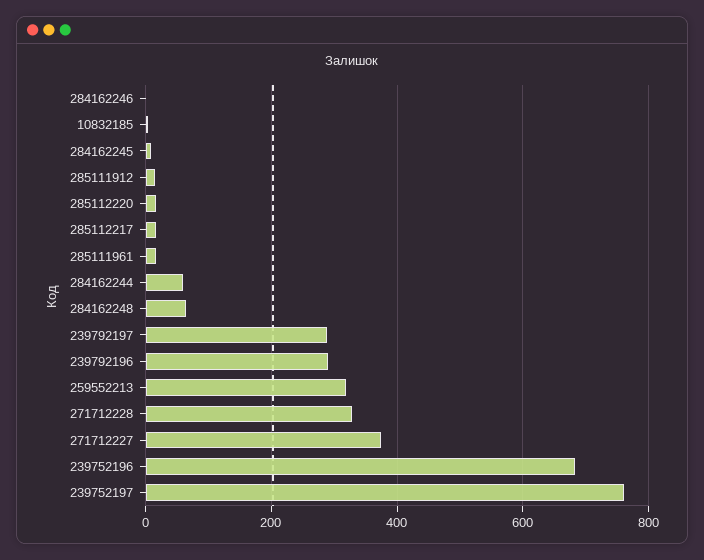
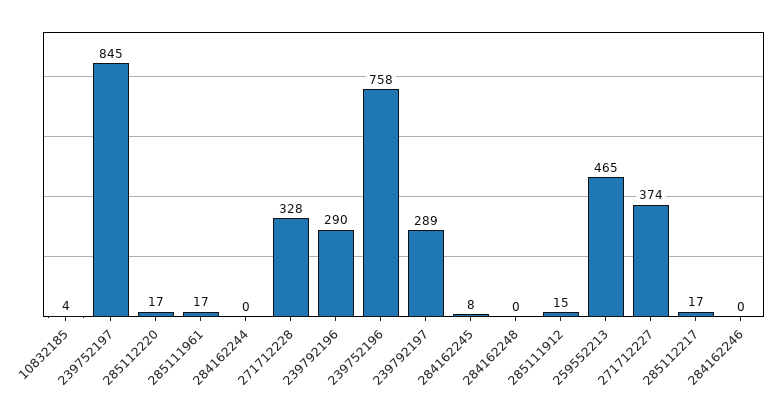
  {
    "284162246": 0,
    "10832185": 4,
    "284162245": 8,
    "285111912": 15,
    "285112220": 17,
    "285112217": 17,
    "285111961": 17,
-   "284162244": 60,
+   "284162244": 0,
-   "284162248": 60,
+   "284162248": 0,
    "239792197": 289,
    "239792196": 290,
-   "259552213": 320,
+   "259552213": 465,
    "271712228": 328,
    "271712227": 374,
-   "239752196": 680,
+   "239752196": 758,
-   "239752197": 760
+   "239752197": 845
  }

